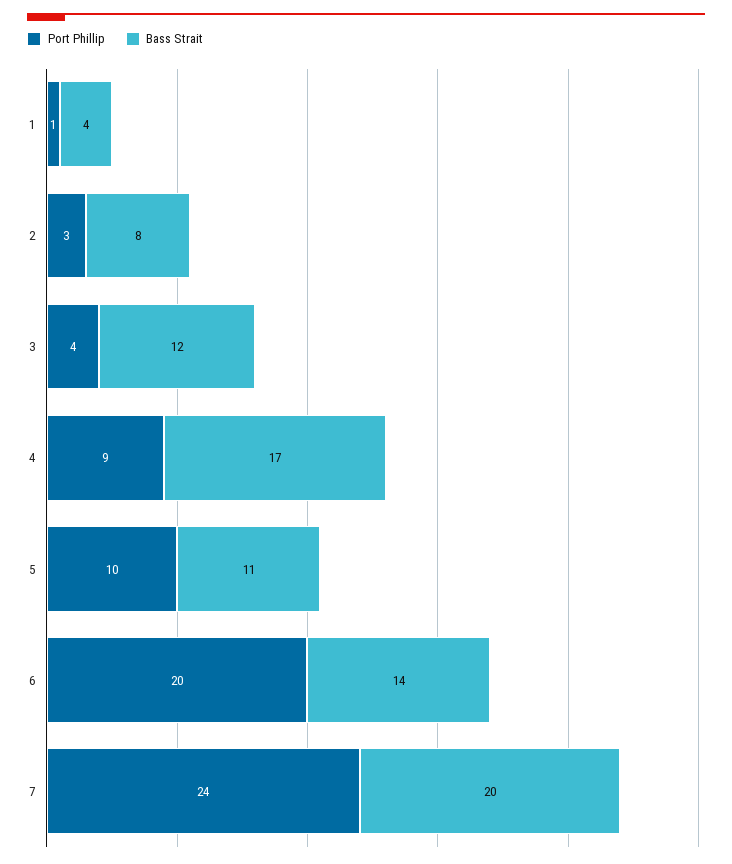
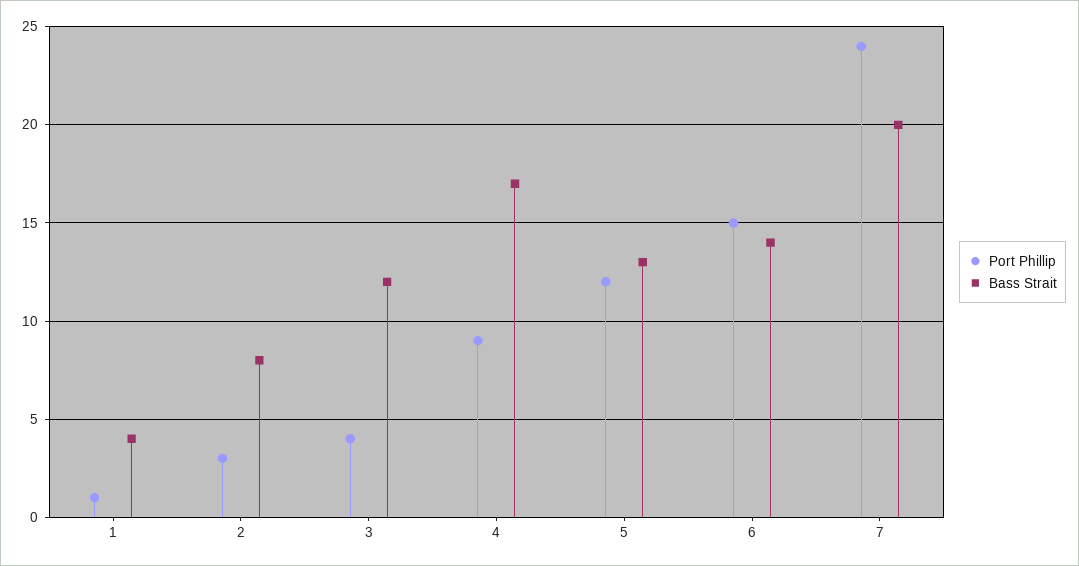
  {
    "Port Phillip": {
      "1": 1,
      "2": 3,
      "3": 4,
      "4": 9,
-     "5": 10,
+     "5": 12,
-     "6": 20,
+     "6": 15,
      "7": 24
    },
    "Bass Strait": {
      "1": 4,
      "2": 8,
      "3": 12,
      "4": 17,
-     "5": 11,
+     "5": 13,
      "6": 14,
      "7": 20
    }
  }

